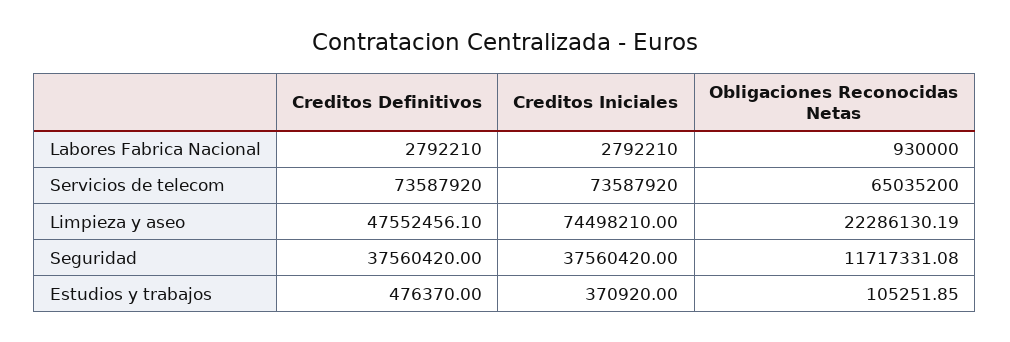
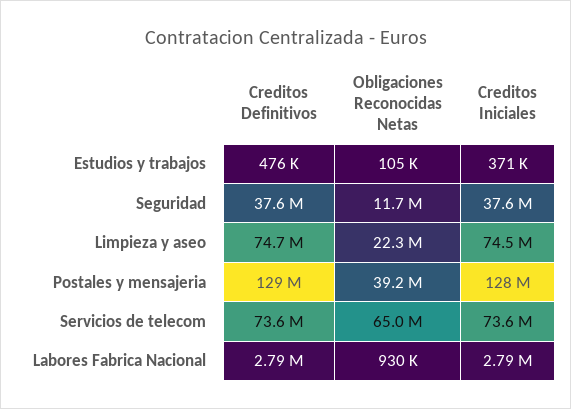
  {
    "Creditos Definitivos": {
      "Labores Fabrica Nacional": 2792210,
      "Servicios de telecom": 73587920,
-     "Limpieza y aseo": 47552456.1,
+     "Limpieza y aseo": 74700000,
      "Seguridad": 37560420,
-     "Estudios y trabajos": 476370
+     "Estudios y trabajos": 476370,
+     "Postales y mensajeria": 129000000
    },
    "Creditos Iniciales": {
      "Labores Fabrica Nacional": 2792210,
      "Servicios de telecom": 73587920,
      "Limpieza y aseo": 74498210,
      "Seguridad": 37560420,
-     "Estudios y trabajos": 370920
+     "Estudios y trabajos": 370920,
+     "Postales y mensajeria": 128000000
    },
    "Obligaciones Reconocidas Netas": {
      "Labores Fabrica Nacional": 930000,
      "Servicios de telecom": 65035200,
      "Limpieza y aseo": 22286130.19,
      "Seguridad": 11717331.08,
-     "Estudios y trabajos": 105251.85
+     "Estudios y trabajos": 105251.85,
+     "Postales y mensajeria": 39200000
    }
  }

